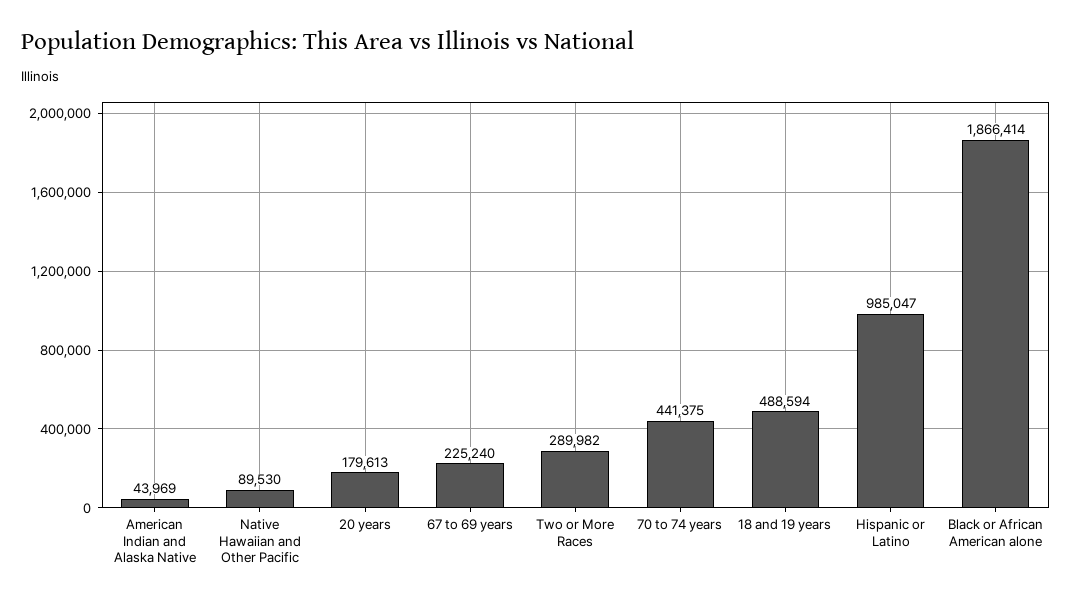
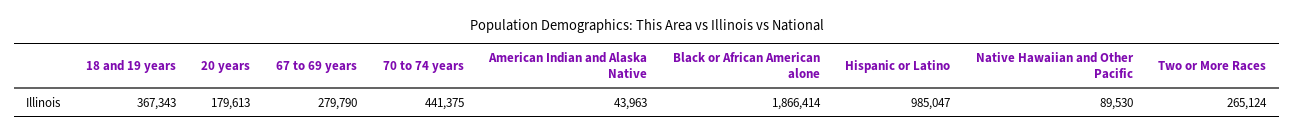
  {
-   "American Indian and Alaska Native": 43969,
+   "American Indian and Alaska Native": 43963,
    "Native Hawaiian and Other Pacific": 89530,
    "20 years": 179613,
-   "67 to 69 years": 225240,
+   "67 to 69 years": 279790,
-   "Two or More Races": 289982,
+   "Two or More Races": 265124,
    "70 to 74 years": 441375,
-   "18 and 19 years": 488594,
+   "18 and 19 years": 367343,
    "Hispanic or Latino": 985047,
    "Black or African American alone": 1866414
  }

